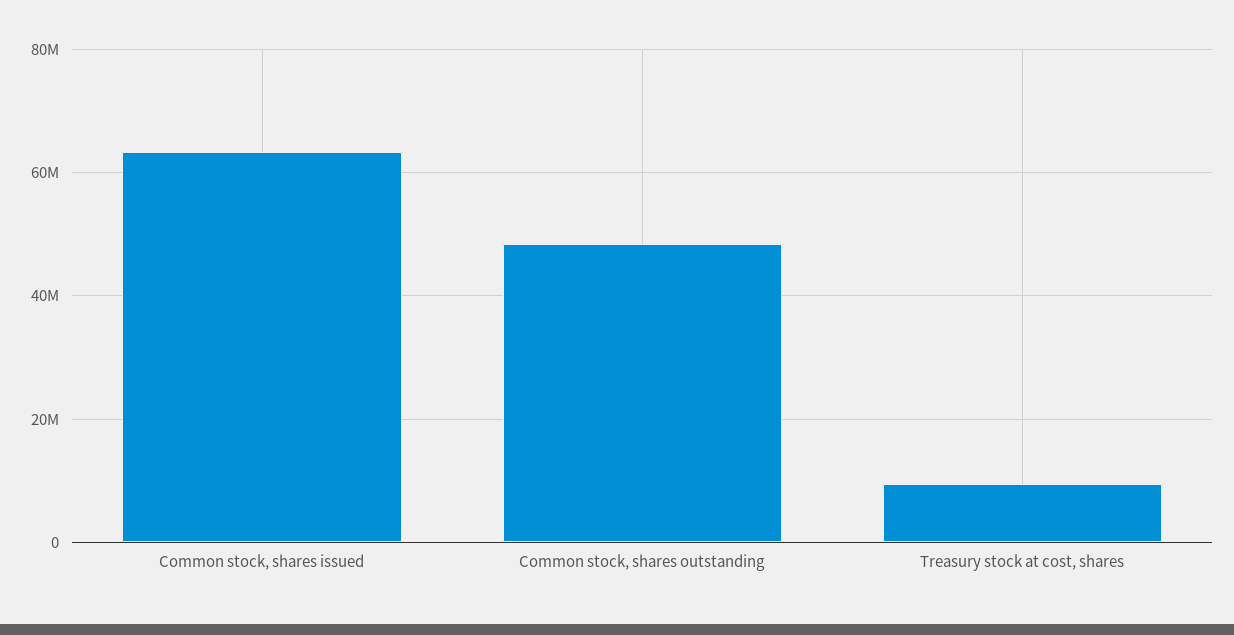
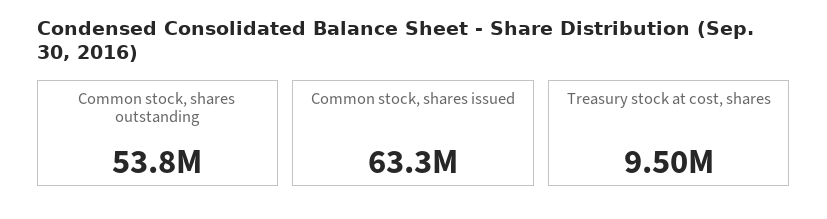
  {
    "Common stock, shares issued": 63300000,
-   "Common stock, shares outstanding": 48000000,
+   "Common stock, shares outstanding": 53800000,
    "Treasury stock at cost, shares": 9500000
  }

